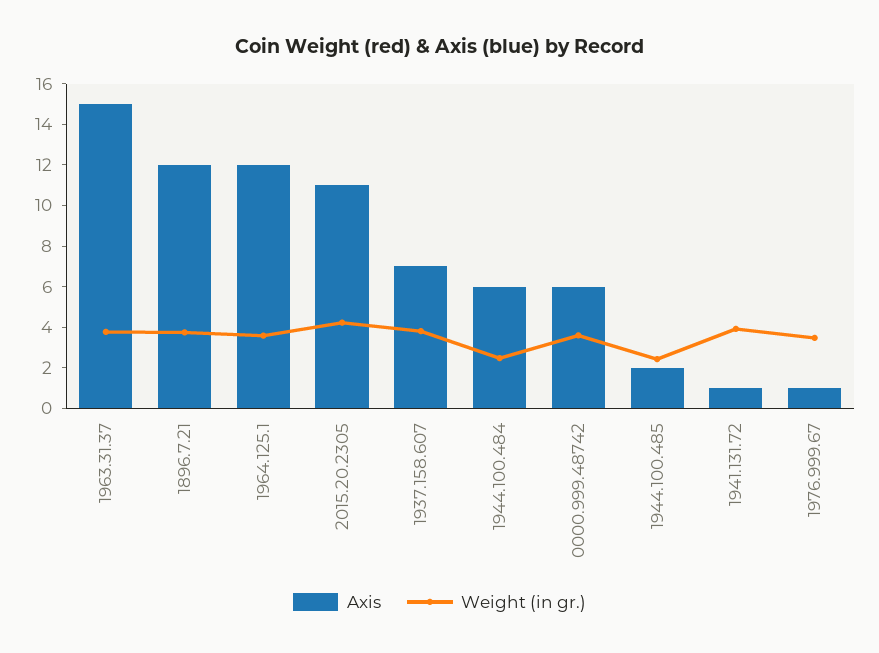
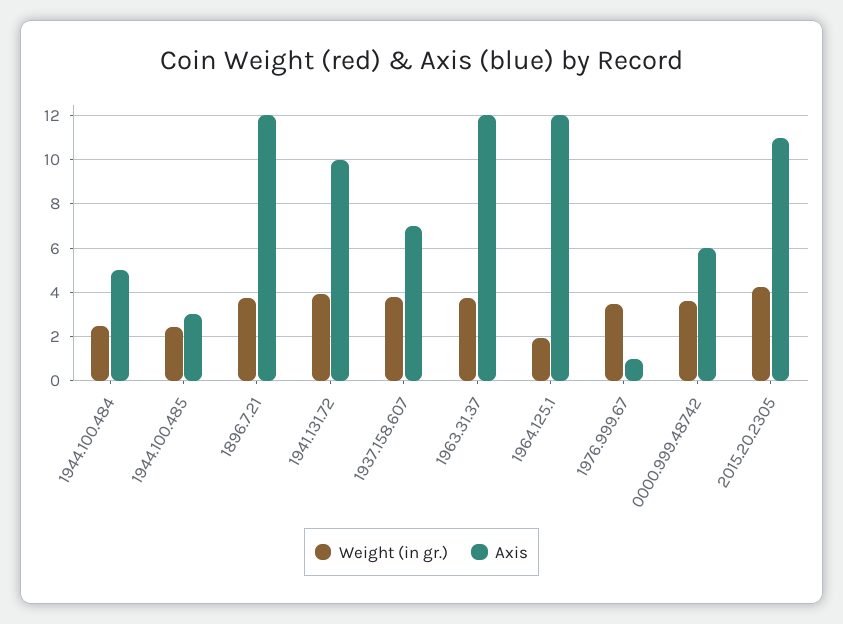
  {
    "Axis": {
-     "1963.31.37": 15,
+     "1963.31.37": 12,
      "1896.7.21": 12,
      "1964.125.1": 12,
      "2015.20.2305": 11,
      "1937.158.607": 7,
-     "1944.100.484": 6,
+     "1944.100.484": 5,
      "0000.999.48742": 6,
-     "1944.100.485": 2,
+     "1944.100.485": 3,
-     "1941.131.72": 1,
+     "1941.131.72": 10,
      "1976.999.67": 1
    },
    "Weight (in gr.)": {
      "1963.31.37": 4,
      "1896.7.21": 3.5,
-     "1964.125.1": 3.5,
+     "1964.125.1": 2,
      "2015.20.2305": 4,
      "1937.158.607": 4,
      "1944.100.484": 2.5,
      "0000.999.48742": 3.5,
      "1944.100.485": 2.5,
      "1941.131.72": 4,
      "1976.999.67": 3.5
    }
  }

